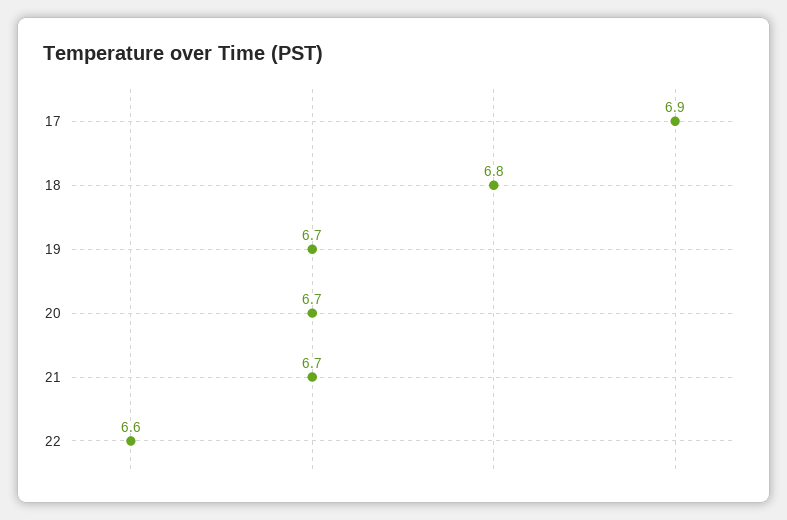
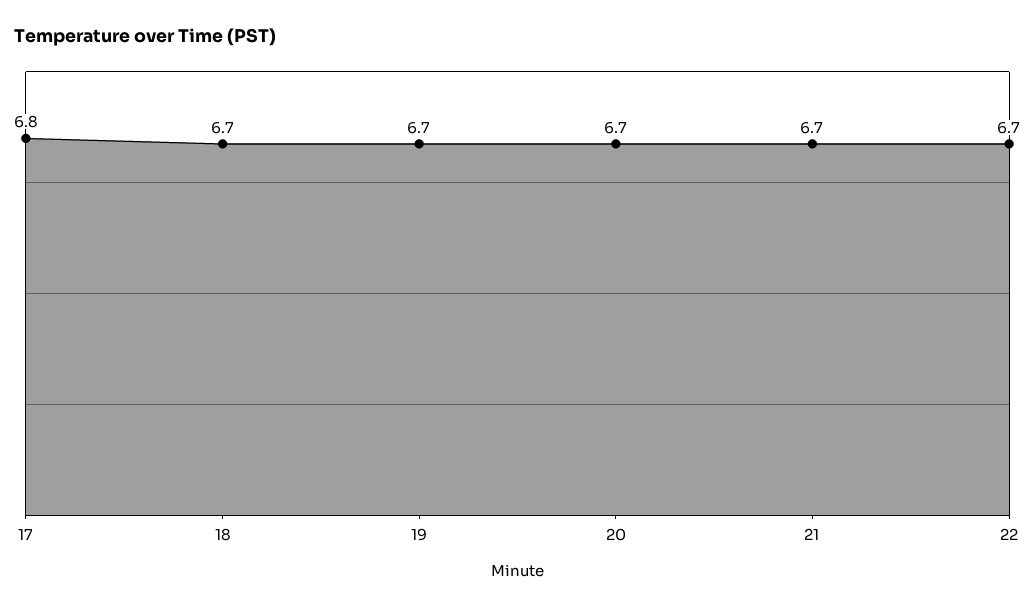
  {
-   "17": 6.9,
+   "17": 6.8,
-   "18": 6.8,
+   "18": 6.7,
    "19": 6.7,
    "20": 6.7,
    "21": 6.7,
-   "22": 6.6
+   "22": 6.7
  }

